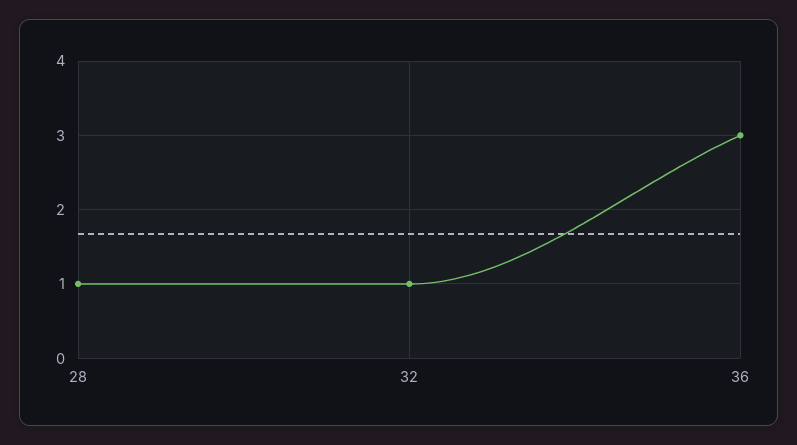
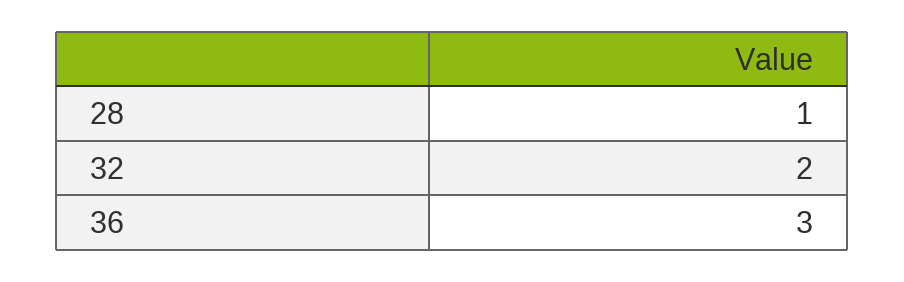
  {
    "28": 1,
-   "32": 1,
+   "32": 2,
    "36": 3
  }

